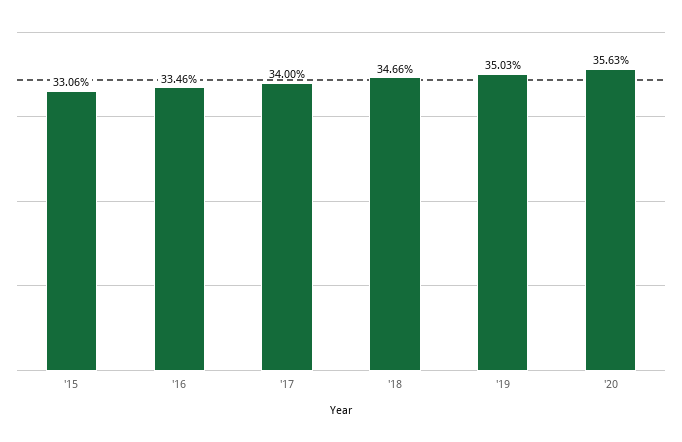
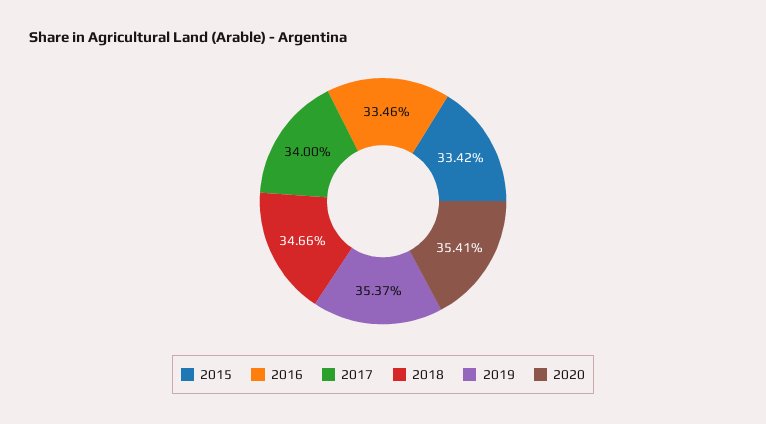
  {
-   "'15": 33.06,
+   "'15": 33.42,
    "'16": 33.46,
    "'17": 34,
    "'18": 34.66,
-   "'19": 35.03,
+   "'19": 35.37,
-   "'20": 35.63
+   "'20": 35.41
  }

